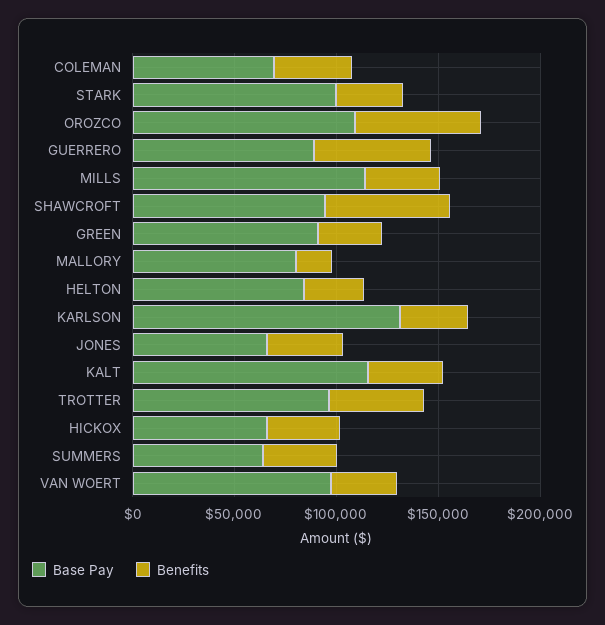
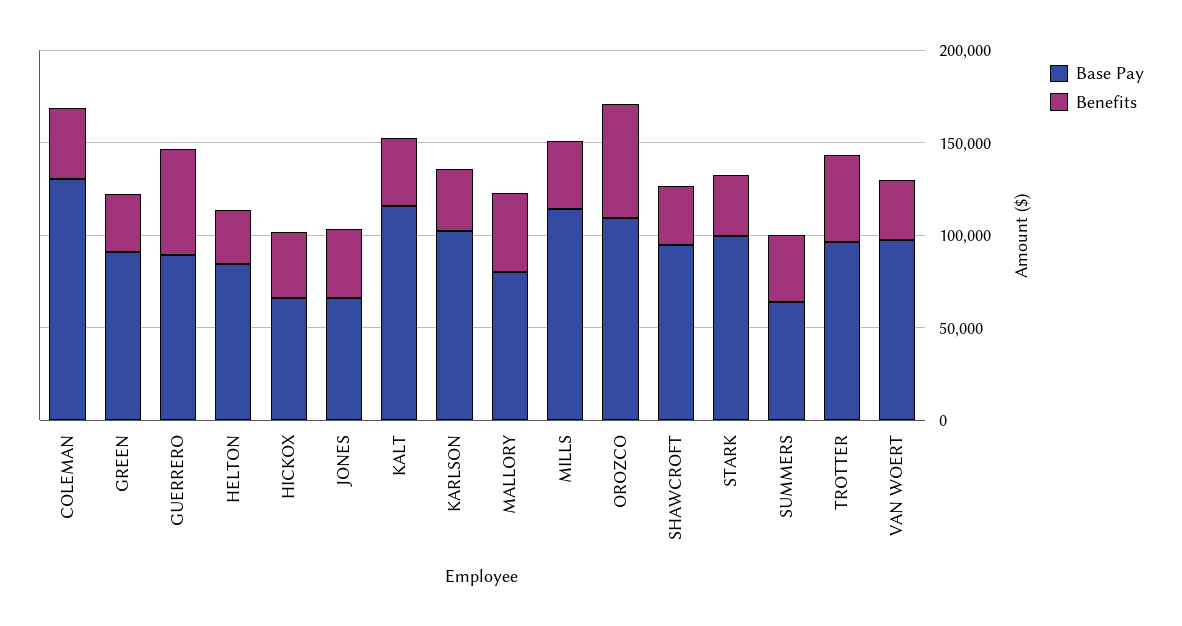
  {
    "Base Pay": {
-     "COLEMAN": 70000,
+     "COLEMAN": 130000,
      "STARK": 100000,
      "OROZCO": 110000,
      "GUERRERO": 90000,
      "MILLS": 110000,
      "SHAWCROFT": 90000,
      "GREEN": 90000,
      "MALLORY": 80000,
      "HELTON": 80000,
-     "KARLSON": 130000,
+     "KARLSON": 100000,
      "JONES": 70000,
      "KALT": 120000,
      "TROTTER": 100000,
      "HICKOX": 70000,
      "SUMMERS": 60000,
      "VAN WOERT": 100000
    },
    "Benefits": {
      "COLEMAN": 40000,
      "STARK": 30000,
      "OROZCO": 60000,
      "GUERRERO": 60000,
      "MILLS": 40000,
-     "SHAWCROFT": 60000,
+     "SHAWCROFT": 30000,
      "GREEN": 30000,
-     "MALLORY": 20000,
+     "MALLORY": 40000,
      "HELTON": 30000,
      "KARLSON": 30000,
      "JONES": 40000,
      "KALT": 40000,
      "TROTTER": 50000,
      "HICKOX": 40000,
      "SUMMERS": 40000,
      "VAN WOERT": 30000
    }
  }

